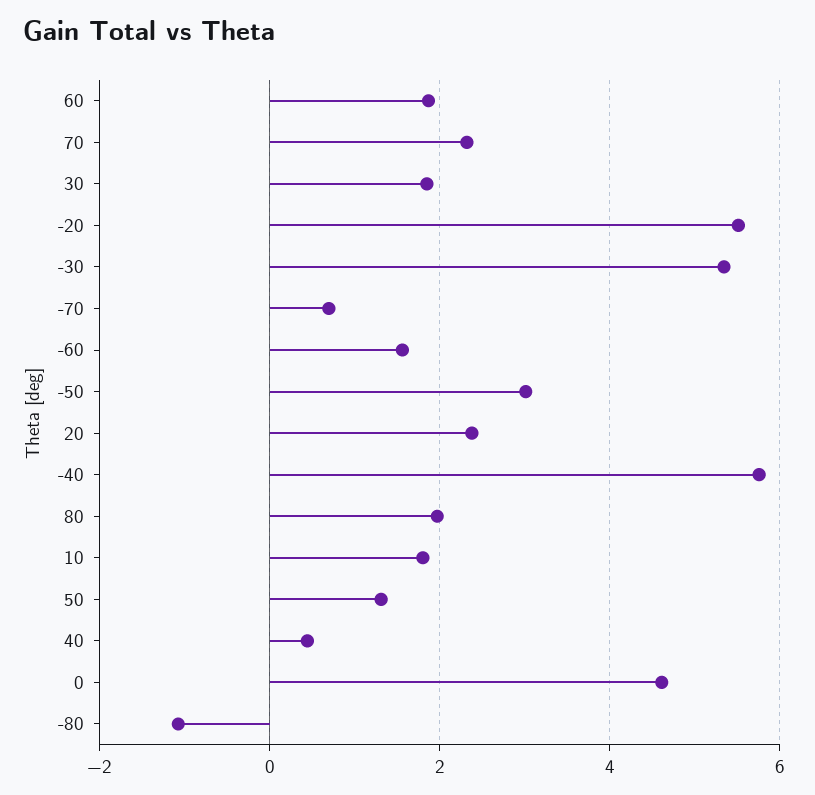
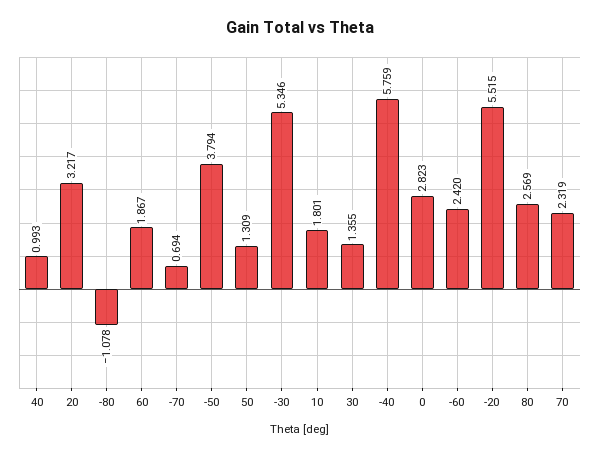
  {
    "60": 1.867,
    "70": 2.319,
-   "30": 1.8,
+   "30": 1.355,
    "-20": 5.515,
    "-30": 5.346,
    "-70": 0.694,
-   "-60": 1.6,
+   "-60": 2.42,
-   "-50": 3,
+   "-50": 3.794,
-   "20": 2.4,
+   "20": 3.217,
    "-40": 5.759,
-   "80": 2,
+   "80": 2.569,
    "10": 1.801,
    "50": 1.309,
-   "40": 0.4,
+   "40": 0.993,
-   "0": 4.6,
+   "0": 2.823,
    "-80": -1.078
  }

